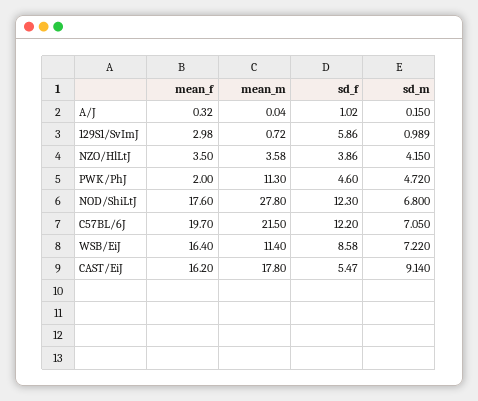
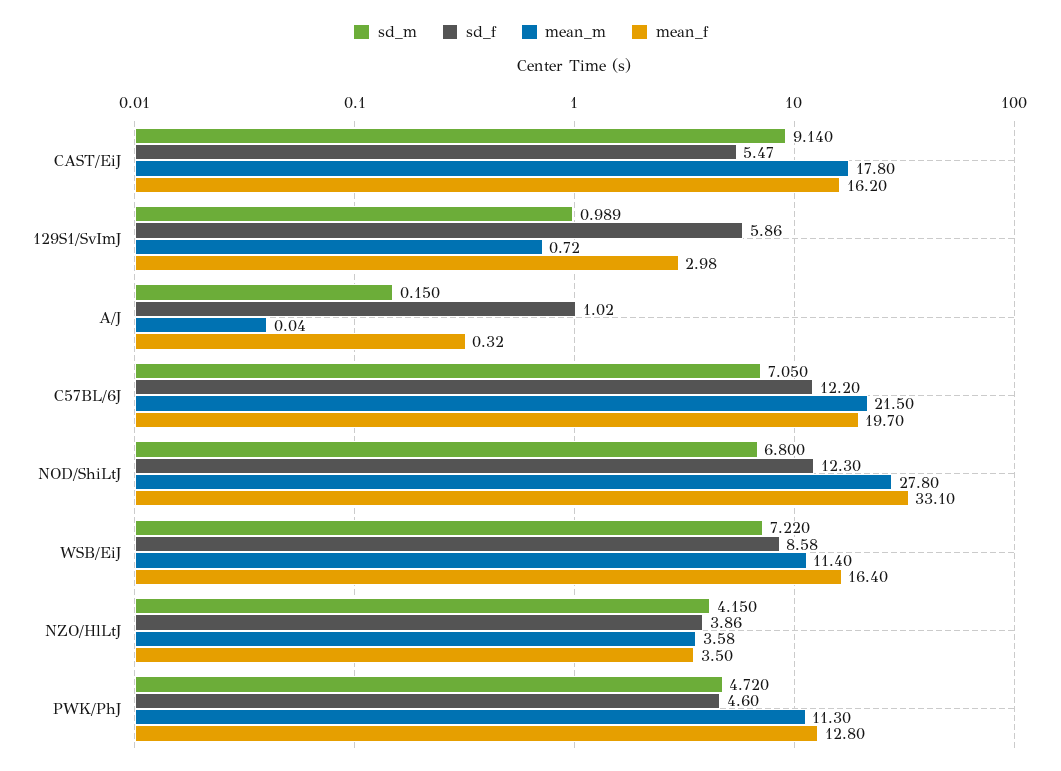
  {
    "mean_f": {
      "A/J": 0.32,
      "129S1/SvImJ": 2.98,
      "NZO/HlLtJ": 3.5,
-     "PWK/PhJ": 2,
+     "PWK/PhJ": 12.8,
-     "NOD/ShiLtJ": 17.6,
+     "NOD/ShiLtJ": 33.1,
      "C57BL/6J": 19.7,
      "WSB/EiJ": 16.4,
      "CAST/EiJ": 16.2
    },
    "mean_m": {
      "A/J": 0.04,
      "129S1/SvImJ": 0.72,
      "NZO/HlLtJ": 3.58,
      "PWK/PhJ": 11.3,
      "NOD/ShiLtJ": 27.8,
      "C57BL/6J": 21.5,
      "WSB/EiJ": 11.4,
      "CAST/EiJ": 17.8
    },
    "sd_f": {
      "A/J": 1.02,
      "129S1/SvImJ": 5.86,
      "NZO/HlLtJ": 3.86,
      "PWK/PhJ": 4.6,
      "NOD/ShiLtJ": 12.3,
      "C57BL/6J": 12.2,
      "WSB/EiJ": 8.58,
      "CAST/EiJ": 5.47
    },
    "sd_m": {
      "A/J": 0.15,
      "129S1/SvImJ": 0.989,
      "NZO/HlLtJ": 4.15,
      "PWK/PhJ": 4.72,
      "NOD/ShiLtJ": 6.8,
      "C57BL/6J": 7.05,
      "WSB/EiJ": 7.22,
      "CAST/EiJ": 9.14
    }
  }

